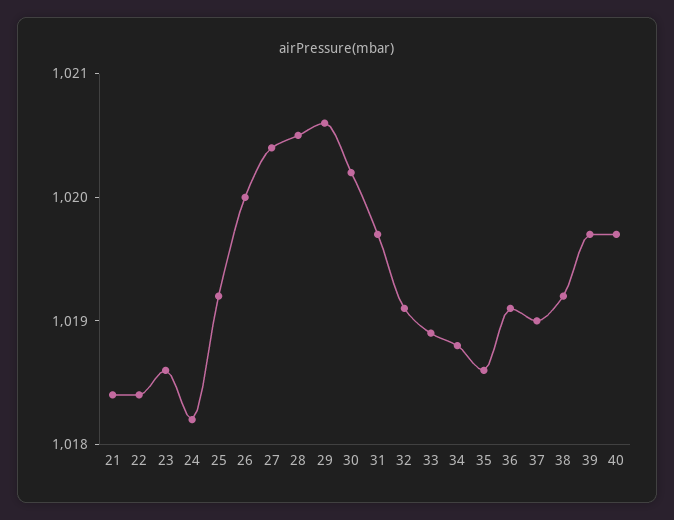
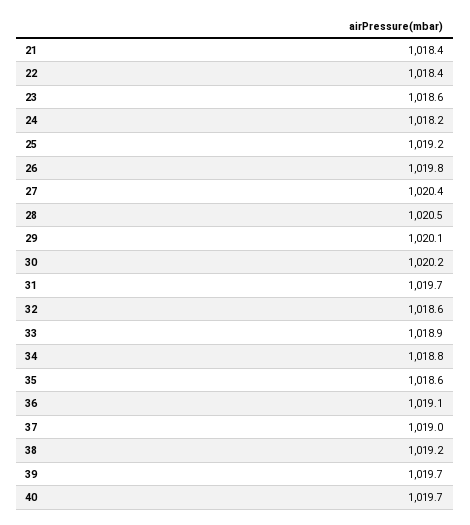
  {
    "21": 1018.4,
    "22": 1018.4,
    "23": 1018.6,
    "24": 1018.2,
    "25": 1019.2,
-   "26": 1020,
+   "26": 1019.8,
    "27": 1020.4,
    "28": 1020.5,
-   "29": 1020.6,
+   "29": 1020.1,
    "30": 1020.2,
    "31": 1019.7,
-   "32": 1019.1,
+   "32": 1018.6,
    "33": 1018.9,
    "34": 1018.8,
    "35": 1018.6,
    "36": 1019.1,
    "37": 1019,
    "38": 1019.2,
    "39": 1019.7,
    "40": 1019.7
  }

